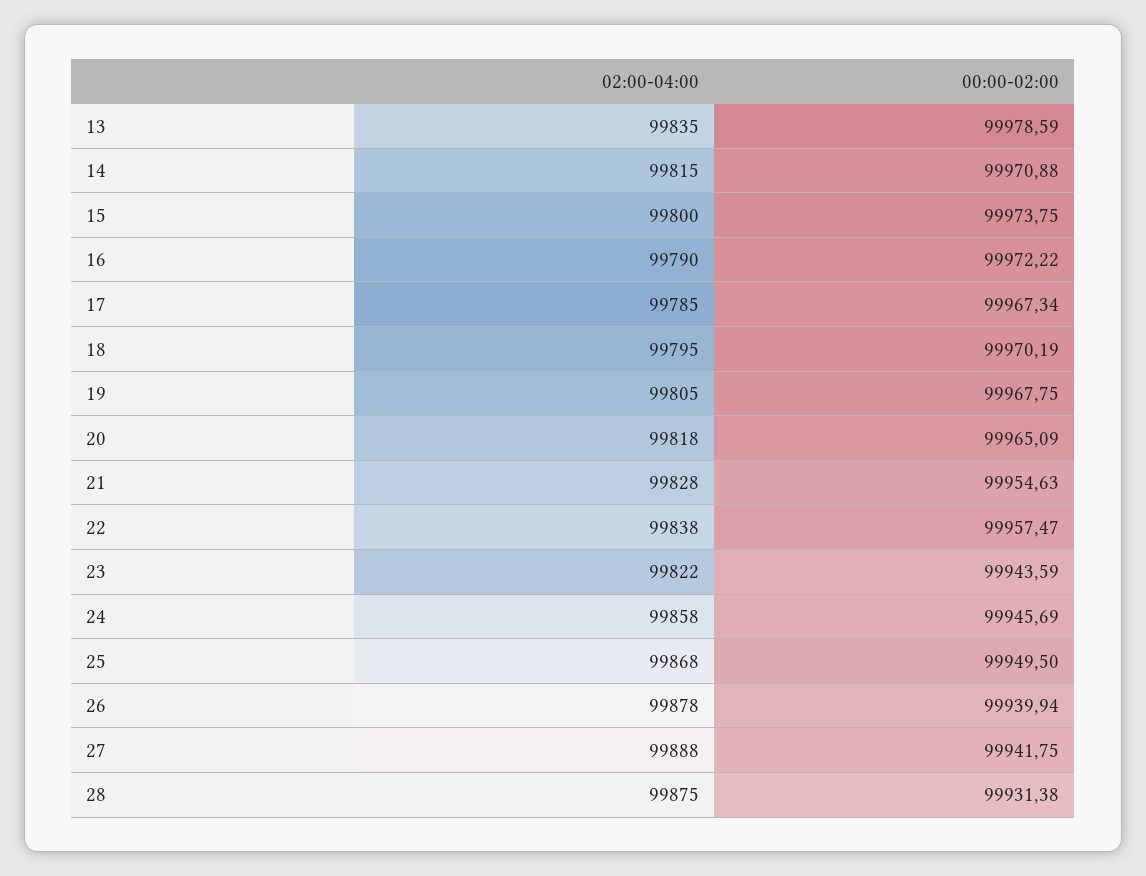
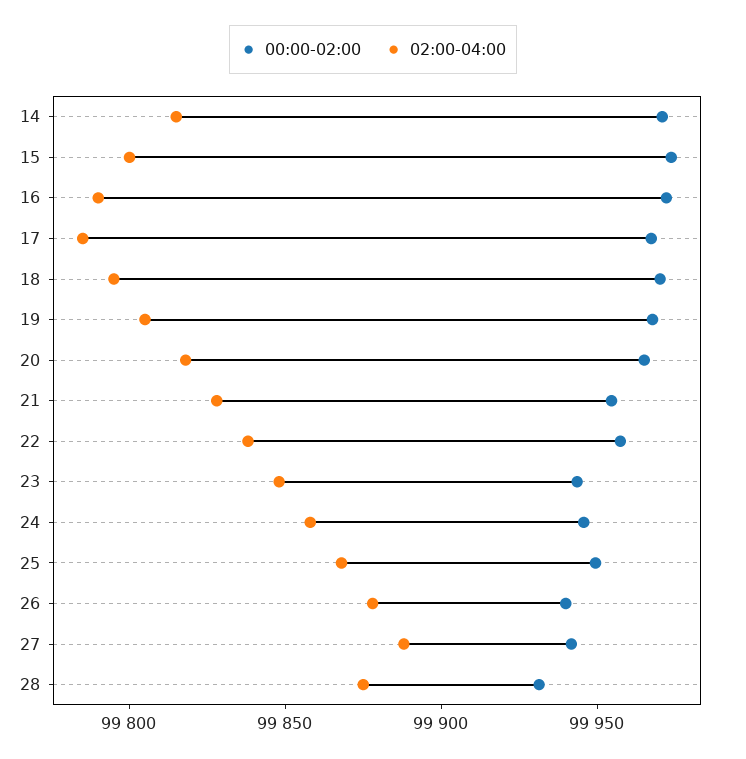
  {
    "02:00-04:00": {
-     "13": 99835,
      "14": 99815,
      "15": 99800,
      "16": 99790,
      "17": 99785,
      "18": 99795,
      "19": 99805,
      "20": 99818,
      "21": 99828,
      "22": 99838,
-     "23": 99822,
+     "23": 99850,
      "24": 99858,
      "25": 99868,
      "26": 99878,
      "27": 99888,
      "28": 99875
    },
    "00:00-02:00": {
-     "13": 99978.59,
      "14": 99970.88,
      "15": 99973.75,
      "16": 99972.22,
      "17": 99967.34,
      "18": 99970.19,
      "19": 99967.75,
      "20": 99965.09,
      "21": 99954.63,
      "22": 99957.47,
      "23": 99943.59,
      "24": 99945.69,
      "25": 99949.5,
      "26": 99939.94,
      "27": 99941.75,
      "28": 99931.38
    }
  }

